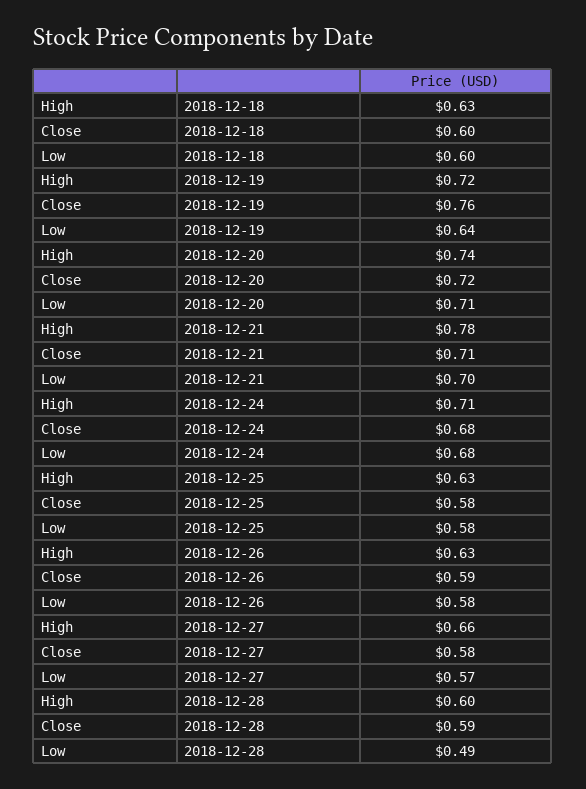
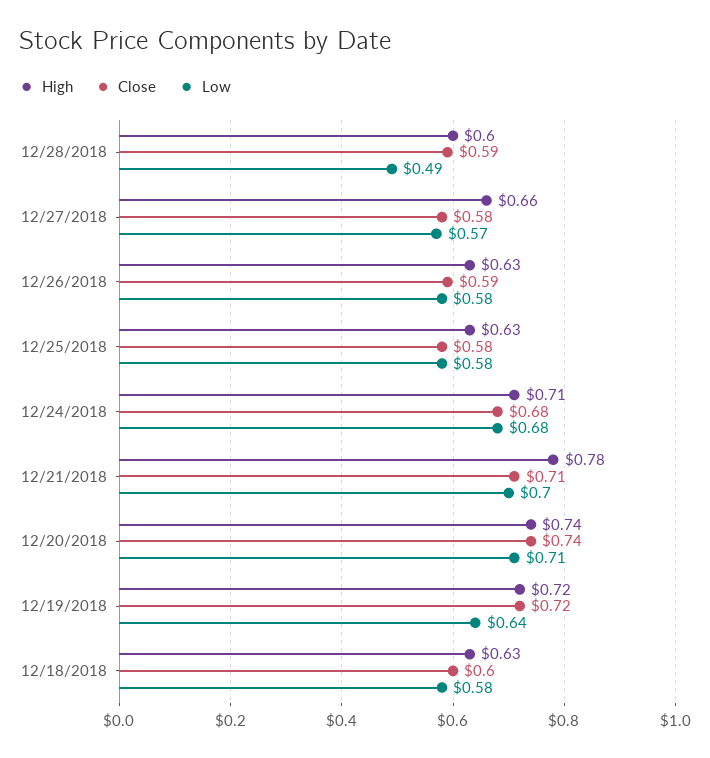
  {
    "High": {
      "2018-12-18": 0.63,
      "2018-12-19": 0.72,
      "2018-12-20": 0.74,
      "2018-12-21": 0.78,
      "2018-12-24": 0.71,
      "2018-12-25": 0.63,
      "2018-12-26": 0.63,
      "2018-12-27": 0.66,
      "2018-12-28": 0.6
    },
    "Close": {
      "2018-12-18": 0.6,
-     "2018-12-19": 0.76,
+     "2018-12-19": 0.72,
-     "2018-12-20": 0.72,
+     "2018-12-20": 0.74,
      "2018-12-21": 0.71,
      "2018-12-24": 0.68,
      "2018-12-25": 0.58,
      "2018-12-26": 0.59,
      "2018-12-27": 0.58,
      "2018-12-28": 0.59
    },
    "Low": {
-     "2018-12-18": 0.6,
+     "2018-12-18": 0.58,
      "2018-12-19": 0.64,
      "2018-12-20": 0.71,
      "2018-12-21": 0.7,
      "2018-12-24": 0.68,
      "2018-12-25": 0.58,
      "2018-12-26": 0.58,
      "2018-12-27": 0.57,
      "2018-12-28": 0.49
    }
  }

